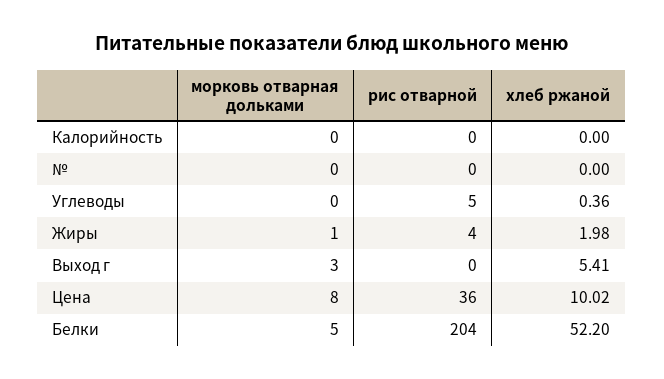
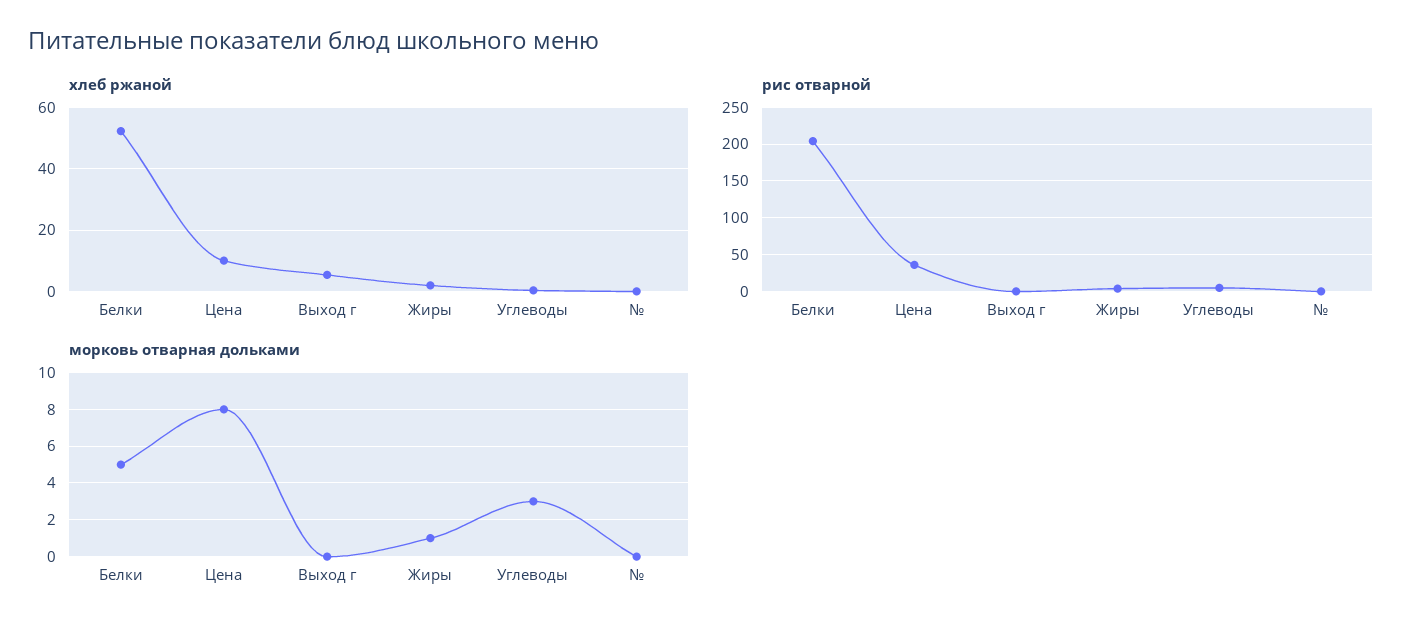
  {
    "морковь отварная дольками": {
-     "Калорийность": 0,
      "№": 0,
-     "Углеводы": 0,
+     "Углеводы": 3,
      "Жиры": 1,
-     "Выход г": 3,
+     "Выход г": 0,
      "Цена": 8,
      "Белки": 5
    },
    "рис отварной": {
-     "Калорийность": 0,
      "№": 0,
      "Углеводы": 5,
      "Жиры": 4,
      "Выход г": 0,
      "Цена": 36,
      "Белки": 204
    },
    "хлеб ржаной": {
-     "Калорийность": 0,
      "№": 0,
      "Углеводы": 0.36,
      "Жиры": 1.98,
      "Выход г": 5.41,
      "Цена": 10.02,
      "Белки": 52.2
    }
  }

